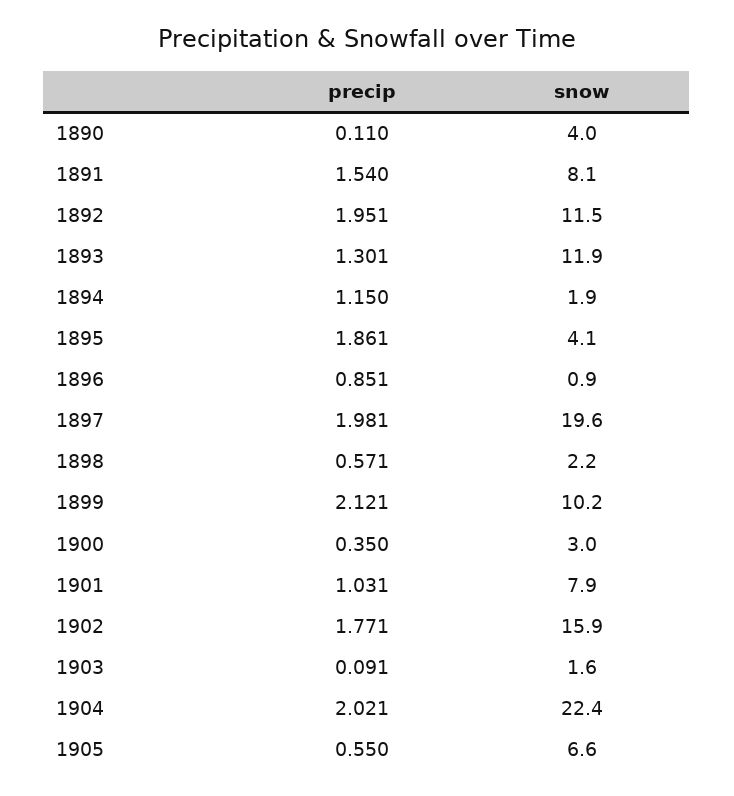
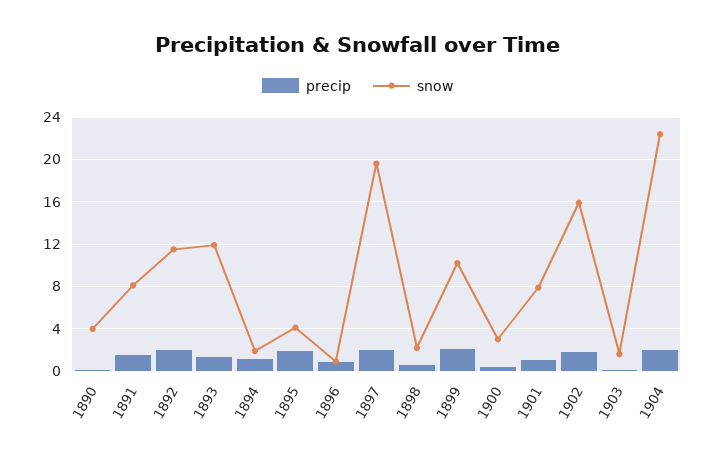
  {
    "precip": {
      "1890": 0.11,
      "1891": 1.54,
      "1892": 1.951,
      "1893": 1.301,
      "1894": 1.15,
      "1895": 1.861,
      "1896": 0.851,
      "1897": 1.981,
      "1898": 0.571,
      "1899": 2.121,
      "1900": 0.35,
      "1901": 1.031,
      "1902": 1.771,
      "1903": 0.091,
-     "1904": 2.021,
+     "1904": 2.021
-     "1905": 0.55
    },
    "snow": {
      "1890": 4,
      "1891": 8.1,
      "1892": 11.5,
      "1893": 11.9,
      "1894": 1.9,
      "1895": 4.1,
      "1896": 0.9,
      "1897": 19.6,
      "1898": 2.2,
      "1899": 10.2,
      "1900": 3,
      "1901": 7.9,
      "1902": 15.9,
      "1903": 1.6,
-     "1904": 22.4,
+     "1904": 22.4
-     "1905": 6.6
    }
  }

